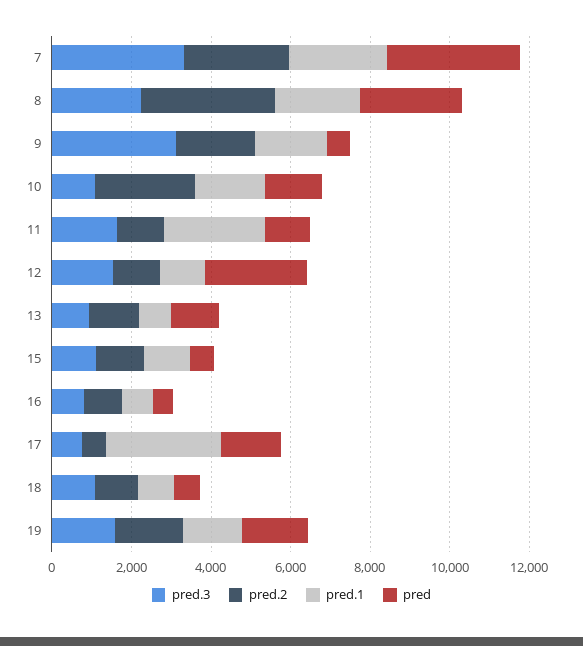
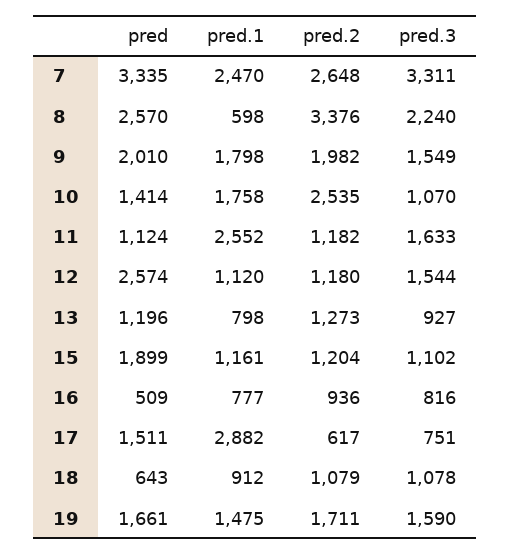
  {
    "pred.3": {
      "7": 3311,
      "8": 2240,
-     "9": 3000,
+     "9": 1549,
      "10": 1070,
      "11": 1633,
      "12": 1544,
      "13": 927,
      "15": 1102,
      "16": 816,
      "17": 751,
      "18": 1078,
      "19": 1590
    },
    "pred.2": {
      "7": 2648,
      "8": 3376,
      "9": 1982,
      "10": 2535,
      "11": 1182,
      "12": 1180,
      "13": 1273,
      "15": 1204,
      "16": 936,
      "17": 617,
      "18": 1079,
      "19": 1711
    },
    "pred.1": {
      "7": 2470,
-     "8": 2000,
+     "8": 598,
      "9": 1798,
      "10": 1758,
      "11": 2552,
      "12": 1120,
      "13": 798,
      "15": 1161,
      "16": 777,
      "17": 2882,
      "18": 912,
      "19": 1475
    },
    "pred": {
      "7": 3335,
      "8": 2570,
-     "9": 500,
+     "9": 2010,
      "10": 1414,
      "11": 1124,
      "12": 2574,
      "13": 1196,
-     "15": 500,
+     "15": 1899,
      "16": 509,
      "17": 1511,
      "18": 643,
      "19": 1661
    }
  }

